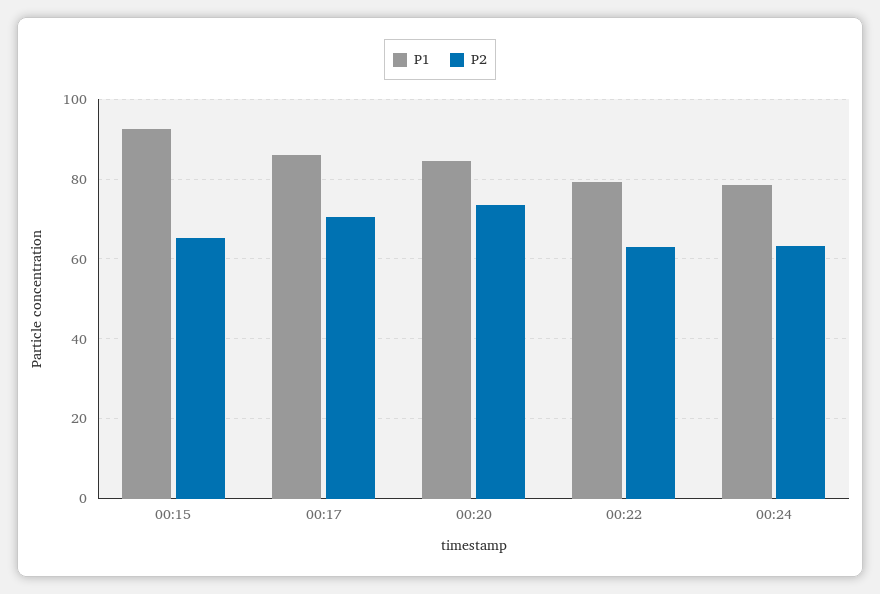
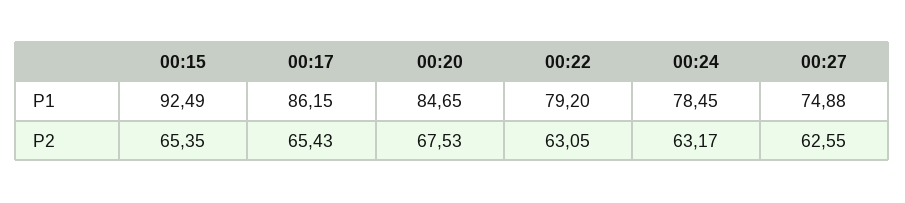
  {
    "P1": {
      "00:15": 92.49,
      "00:17": 86.15,
      "00:20": 84.65,
      "00:22": 79.2,
-     "00:24": 78.45
+     "00:24": 78.45,
+     "00:27": 74.88
    },
    "P2": {
      "00:15": 65.35,
-     "00:17": 70,
+     "00:17": 65.43,
-     "00:20": 74,
+     "00:20": 67.53,
      "00:22": 63.05,
-     "00:24": 63.17
+     "00:24": 63.17,
+     "00:27": 62.55
    }
  }

